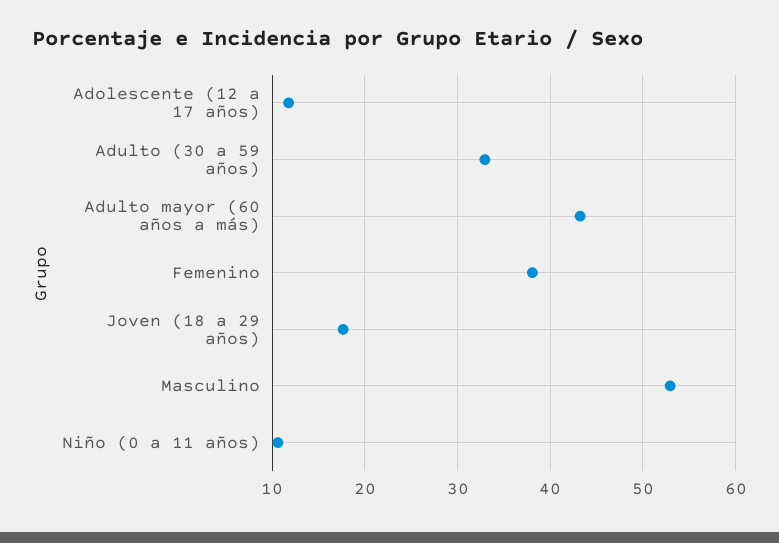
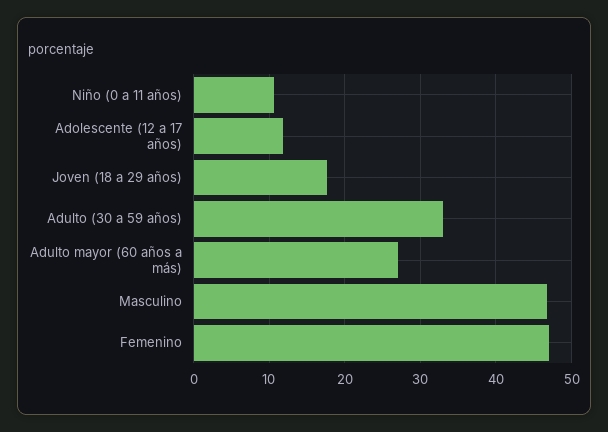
  {
    "Adolescente (12 a 17 años)": 12,
    "Adulto (30 a 59 años)": 33,
-   "Adulto mayor (60 años a más)": 43,
+   "Adulto mayor (60 años a más)": 27,
-   "Femenino": 38,
+   "Femenino": 47,
    "Joven (18 a 29 años)": 18,
-   "Masculino": 53,
+   "Masculino": 47,
    "Niño (0 a 11 años)": 11
  }

